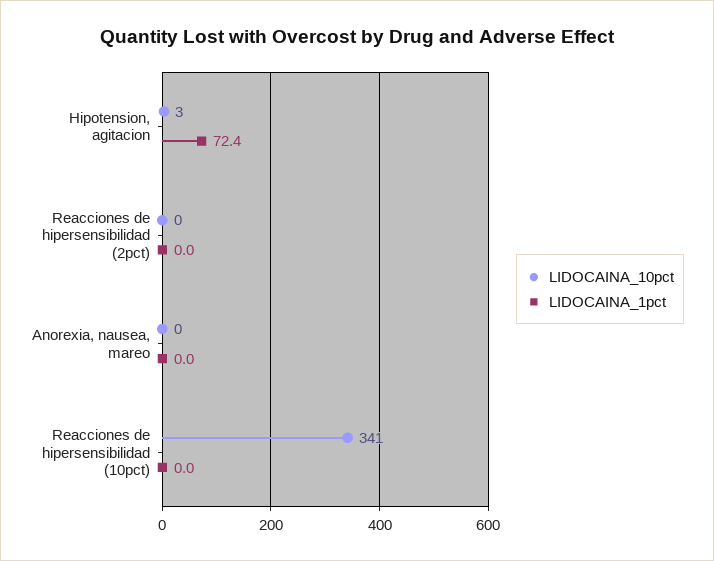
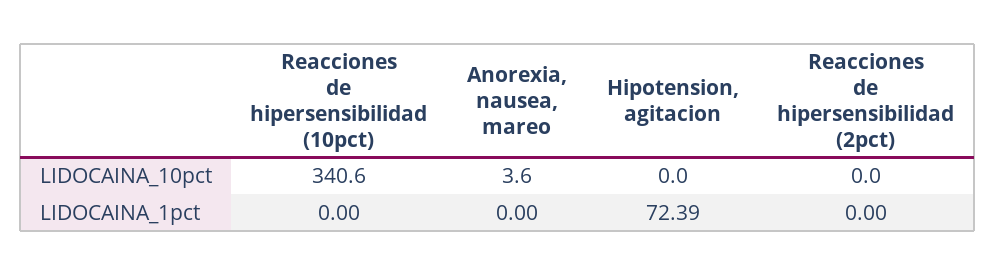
  {
    "LIDOCAINA_10pct": {
-     "Hipotension, agitacion": 3,
+     "Hipotension, agitacion": 0,
      "Reacciones de hipersensibilidad (2pct)": 0,
-     "Anorexia, nausea, mareo": 0,
+     "Anorexia, nausea, mareo": 3.6,
      "Reacciones de hipersensibilidad (10pct)": 340.6
    },
    "LIDOCAINA_1pct": {
      "Hipotension, agitacion": 72.39,
      "Reacciones de hipersensibilidad (2pct)": 0,
      "Anorexia, nausea, mareo": 0,
      "Reacciones de hipersensibilidad (10pct)": 0
    }
  }

